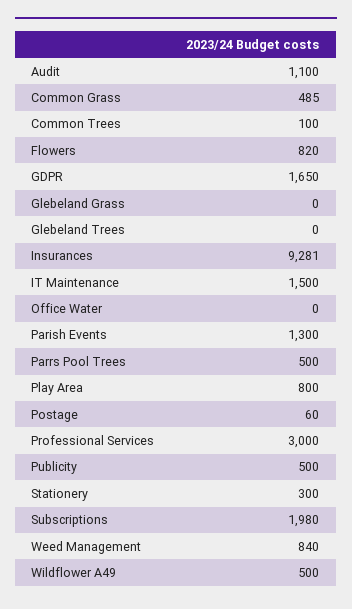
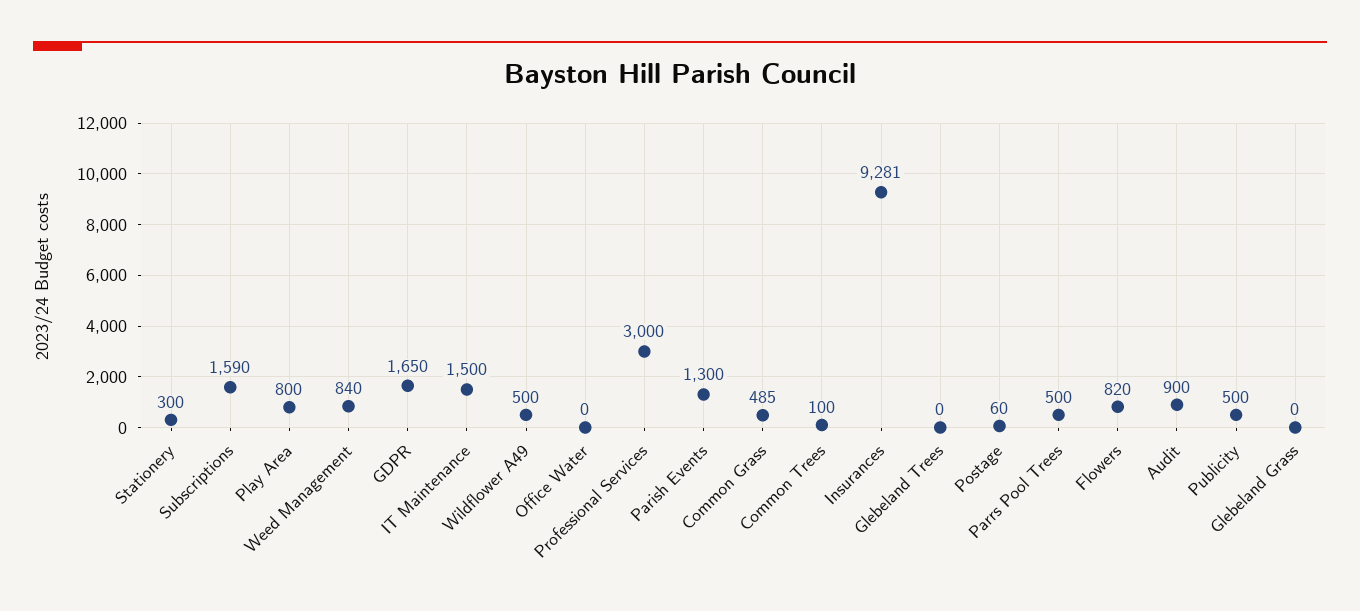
  {
-   "Audit": 1100,
+   "Audit": 900,
    "Common Grass": 485,
    "Common Trees": 100,
    "Flowers": 820,
    "GDPR": 1650,
    "Glebeland Grass": 0,
    "Glebeland Trees": 0,
    "Insurances": 9281,
    "IT Maintenance": 1500,
    "Office Water": 0,
    "Parish Events": 1300,
    "Parrs Pool Trees": 500,
    "Play Area": 800,
    "Postage": 60,
    "Professional Services": 3000,
    "Publicity": 500,
    "Stationery": 300,
-   "Subscriptions": 1980,
+   "Subscriptions": 1590,
    "Weed Management": 840,
    "Wildflower A49": 500
  }

